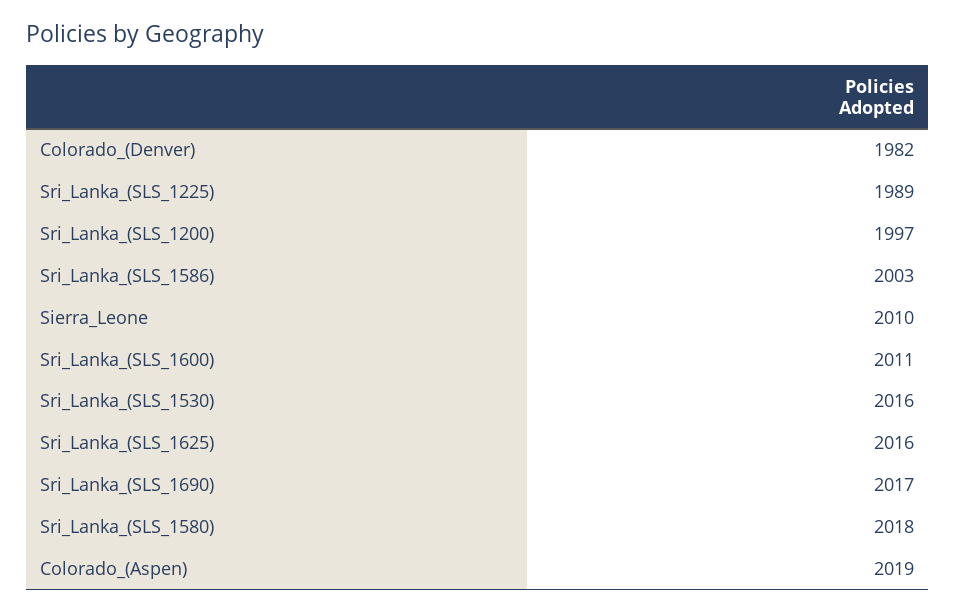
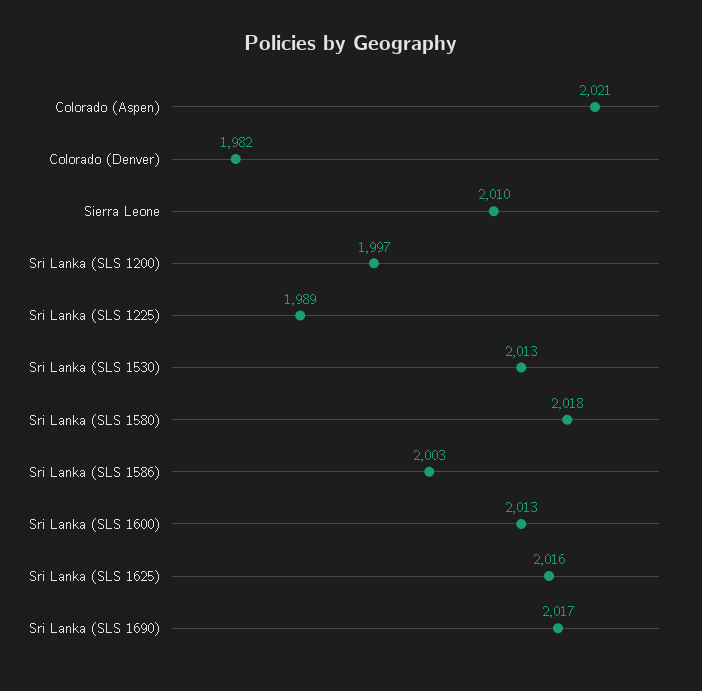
  {
    "Colorado_(Denver)": 1982,
    "Sri_Lanka_(SLS_1225)": 1989,
    "Sri_Lanka_(SLS_1200)": 1997,
    "Sri_Lanka_(SLS_1586)": 2003,
    "Sierra_Leone": 2010,
-   "Sri_Lanka_(SLS_1600)": 2011,
+   "Sri_Lanka_(SLS_1600)": 2013,
-   "Sri_Lanka_(SLS_1530)": 2016,
+   "Sri_Lanka_(SLS_1530)": 2013,
    "Sri_Lanka_(SLS_1625)": 2016,
    "Sri_Lanka_(SLS_1690)": 2017,
    "Sri_Lanka_(SLS_1580)": 2018,
-   "Colorado_(Aspen)": 2019
+   "Colorado_(Aspen)": 2021
  }

